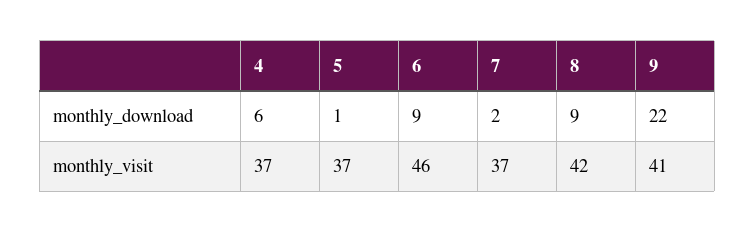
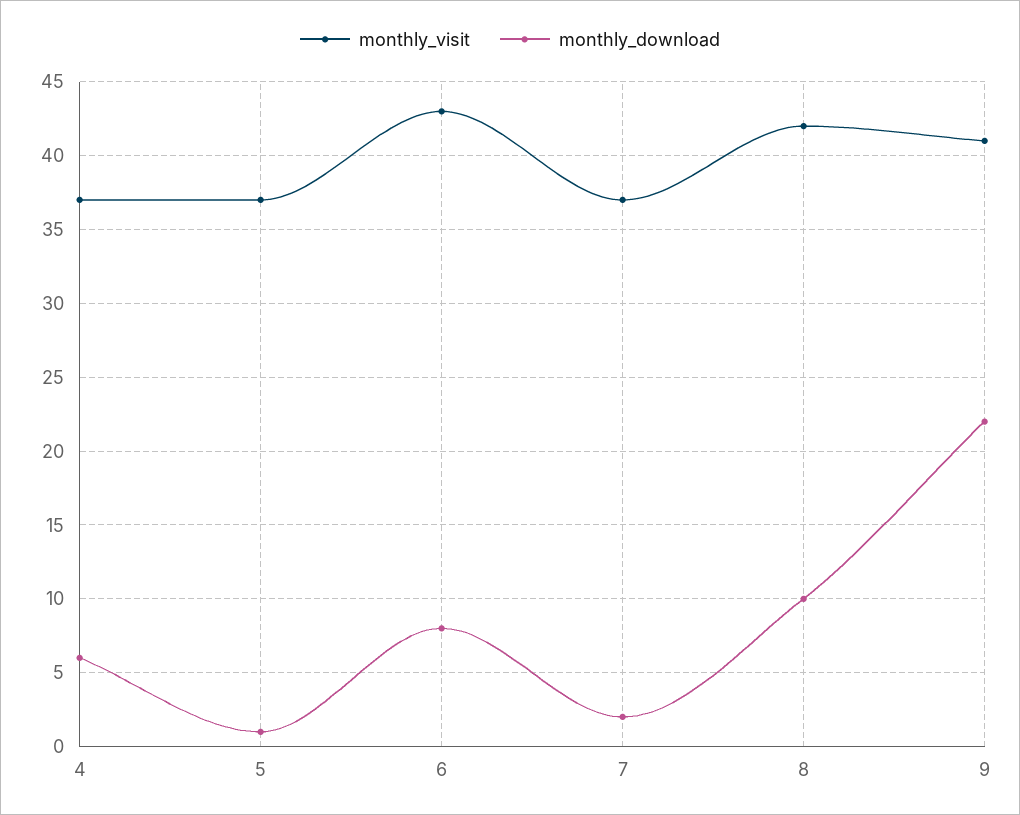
  {
    "monthly_download": {
      "4": 6,
      "5": 1,
-     "6": 9,
+     "6": 8,
      "7": 2,
-     "8": 9,
+     "8": 10,
      "9": 22
    },
    "monthly_visit": {
      "4": 37,
      "5": 37,
-     "6": 46,
+     "6": 43,
      "7": 37,
      "8": 42,
      "9": 41
    }
  }

